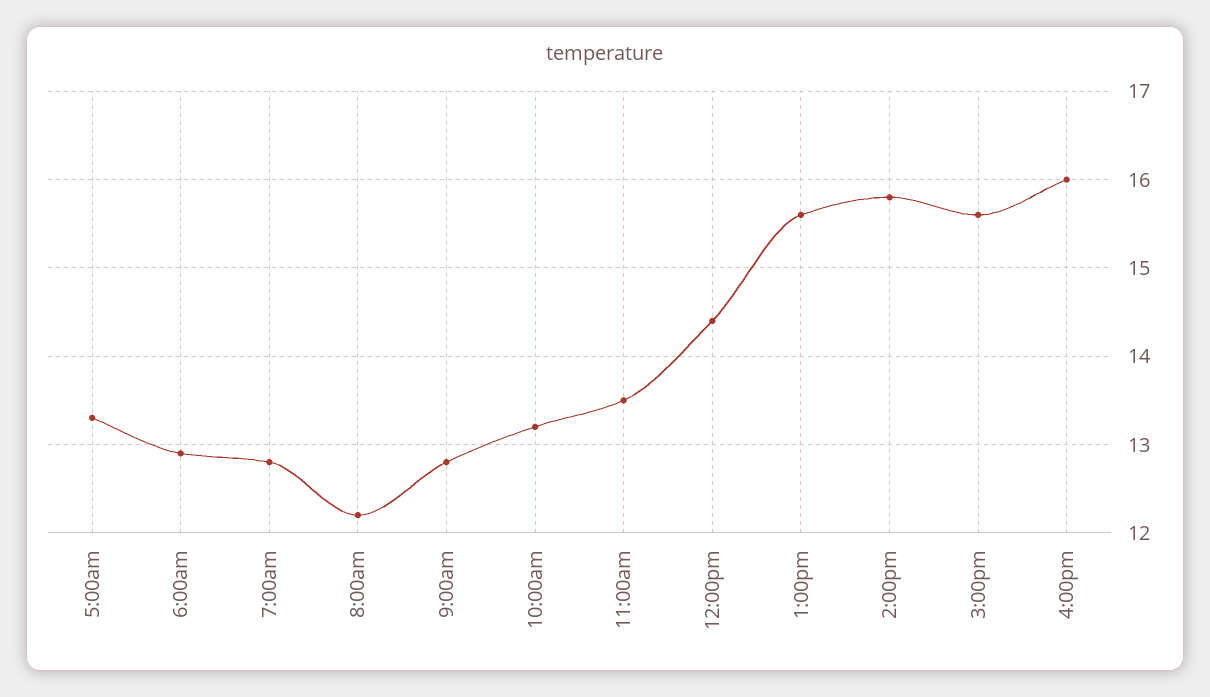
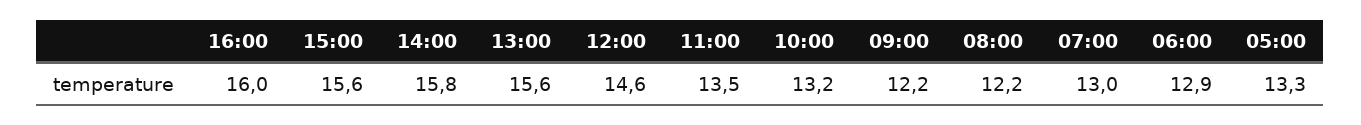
  {
    "5:00am": 13.3,
    "6:00am": 12.9,
-   "7:00am": 12.8,
+   "7:00am": 13,
    "8:00am": 12.2,
-   "9:00am": 12.8,
+   "9:00am": 12.2,
    "10:00am": 13.2,
    "11:00am": 13.5,
-   "12:00pm": 14.4,
+   "12:00pm": 14.6,
    "1:00pm": 15.6,
    "2:00pm": 15.8,
    "3:00pm": 15.6,
    "4:00pm": 16
  }

